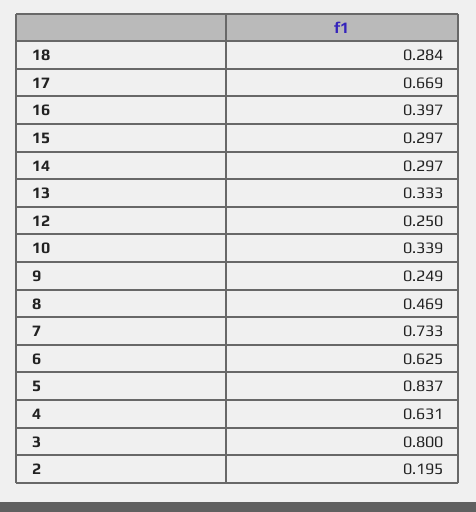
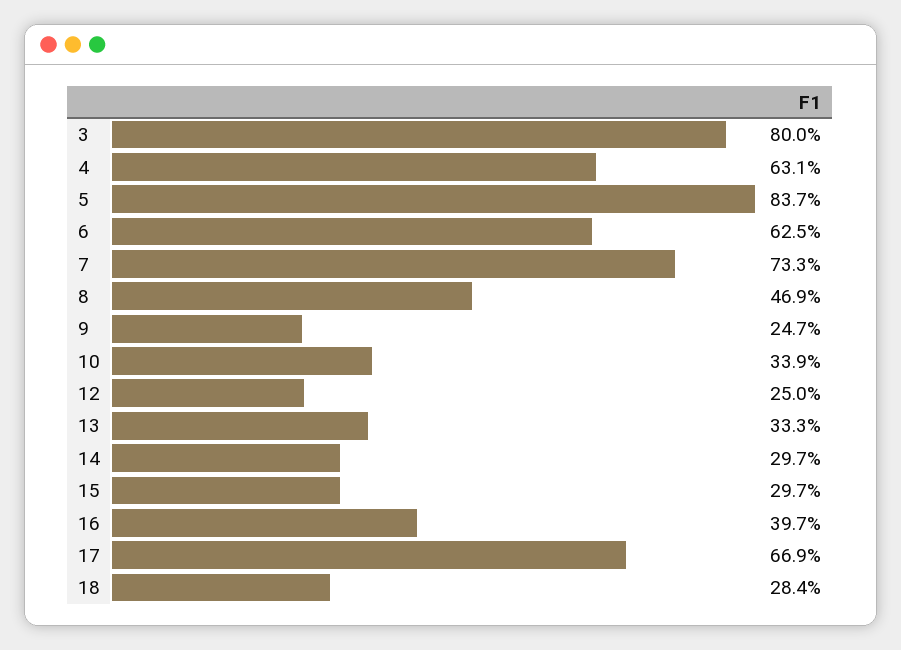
  {
    "18": 0.284,
    "17": 0.669,
    "16": 0.397,
    "15": 0.297,
    "14": 0.297,
    "13": 0.333,
    "12": 0.25,
    "10": 0.339,
-   "9": 0.249,
+   "9": 0.247,
    "8": 0.469,
    "7": 0.733,
    "6": 0.625,
    "5": 0.837,
    "4": 0.631,
-   "3": 0.8,
+   "3": 0.8
-   "2": 0.195
  }

